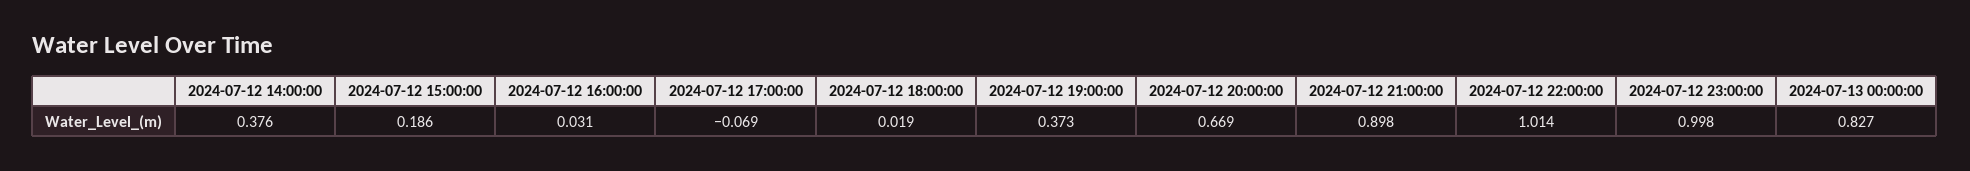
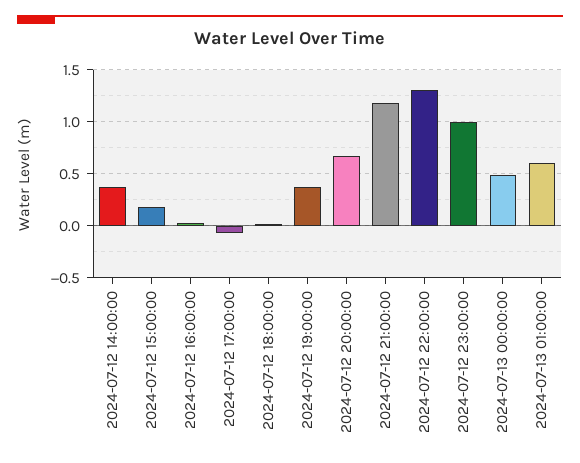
  {
    "2024-07-12 14:00:00": 0.376,
    "2024-07-12 15:00:00": 0.186,
    "2024-07-12 16:00:00": 0.031,
    "2024-07-12 17:00:00": -0.069,
    "2024-07-12 18:00:00": 0.019,
    "2024-07-12 19:00:00": 0.373,
    "2024-07-12 20:00:00": 0.669,
-   "2024-07-12 21:00:00": 0.898,
+   "2024-07-12 21:00:00": 1.2,
-   "2024-07-12 22:00:00": 1.014,
+   "2024-07-12 22:00:00": 1.3,
    "2024-07-12 23:00:00": 0.998,
-   "2024-07-13 00:00:00": 0.827
+   "2024-07-13 00:00:00": 0.5,
+   "2024-07-13 01:00:00": 0.6
  }

